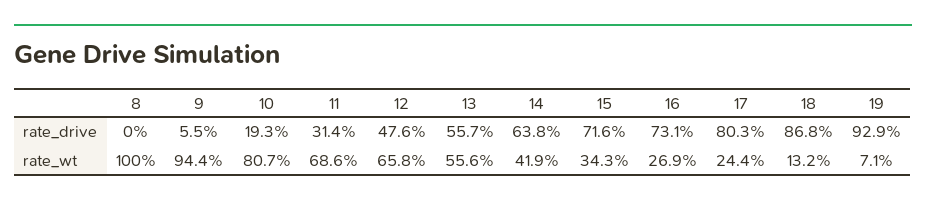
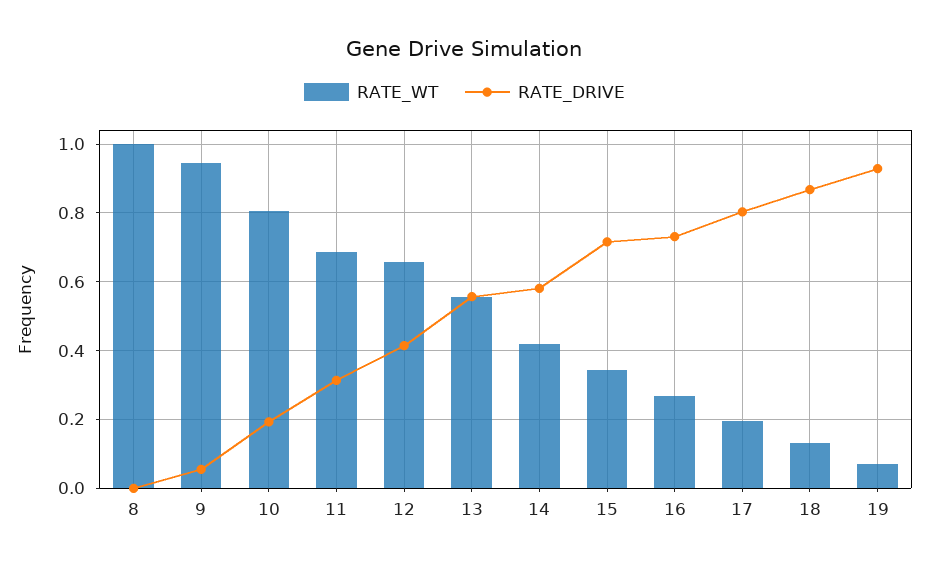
  {
    "rate_drive": {
      "8": 0,
      "9": 0.055,
      "10": 0.193,
      "11": 0.314,
-     "12": 0.476,
+     "12": 0.42,
      "13": 0.557,
-     "14": 0.638,
+     "14": 0.58,
      "15": 0.716,
      "16": 0.731,
      "17": 0.803,
      "18": 0.868,
      "19": 0.929
    },
    "rate_wt": {
      "8": 1,
      "9": 0.944,
      "10": 0.807,
      "11": 0.686,
      "12": 0.658,
      "13": 0.556,
      "14": 0.419,
      "15": 0.343,
      "16": 0.269,
-     "17": 0.244,
+     "17": 0.2,
      "18": 0.132,
      "19": 0.071
    }
  }

